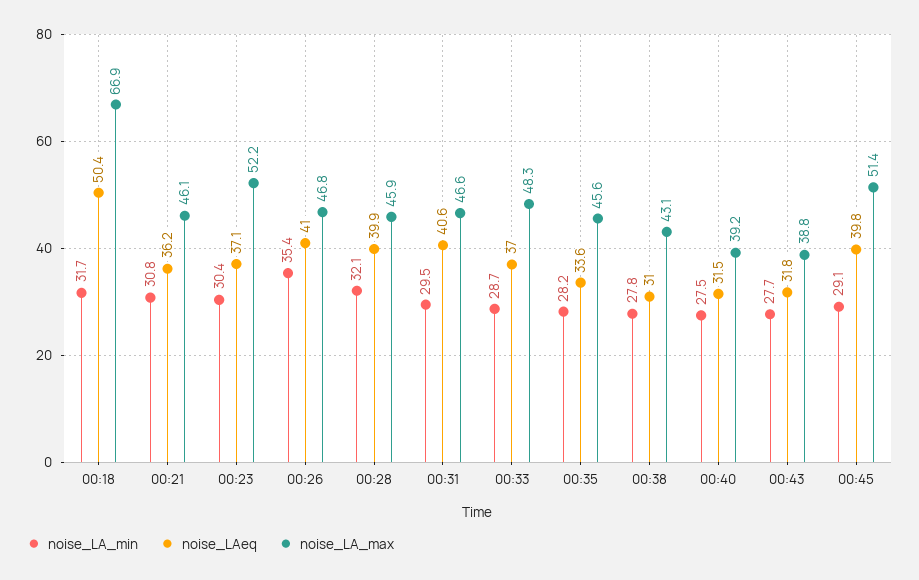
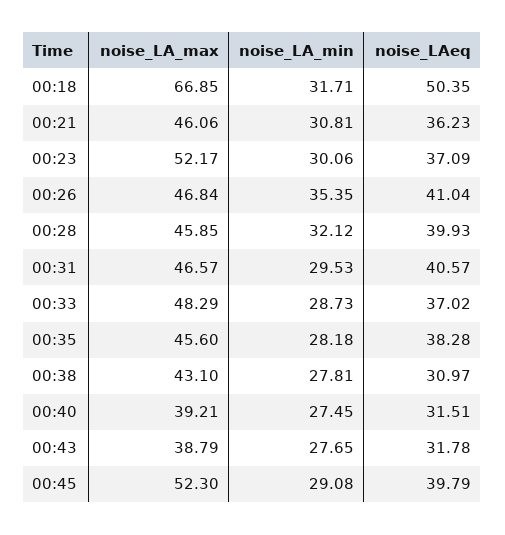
  {
    "noise_LA_min": {
      "00:18": 31.71,
      "00:21": 30.81,
-     "00:23": 30.4,
+     "00:23": 30.06,
      "00:26": 35.35,
      "00:28": 32.12,
      "00:31": 29.53,
      "00:33": 28.73,
      "00:35": 28.18,
      "00:38": 27.81,
      "00:40": 27.45,
      "00:43": 27.65,
      "00:45": 29.08
    },
    "noise_LAeq": {
      "00:18": 50.35,
      "00:21": 36.23,
      "00:23": 37.09,
      "00:26": 41.04,
      "00:28": 39.93,
      "00:31": 40.57,
      "00:33": 37.02,
-     "00:35": 33.6,
+     "00:35": 38.28,
      "00:38": 30.97,
      "00:40": 31.51,
      "00:43": 31.78,
      "00:45": 39.79
    },
    "noise_LA_max": {
      "00:18": 66.85,
      "00:21": 46.06,
      "00:23": 52.17,
      "00:26": 46.84,
      "00:28": 45.85,
      "00:31": 46.57,
      "00:33": 48.29,
      "00:35": 45.6,
      "00:38": 43.1,
      "00:40": 39.21,
      "00:43": 38.79,
-     "00:45": 51.4
+     "00:45": 52.3
    }
  }

